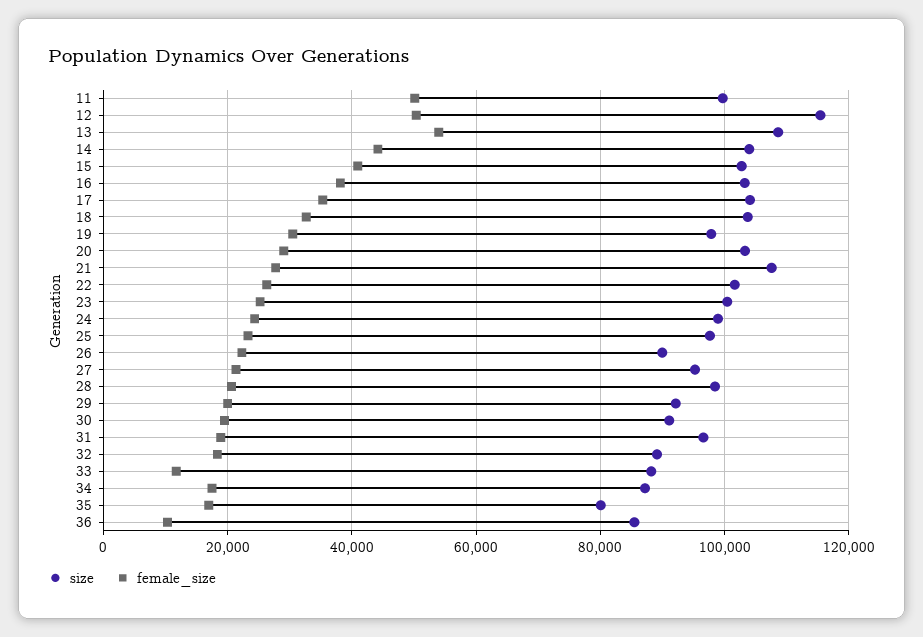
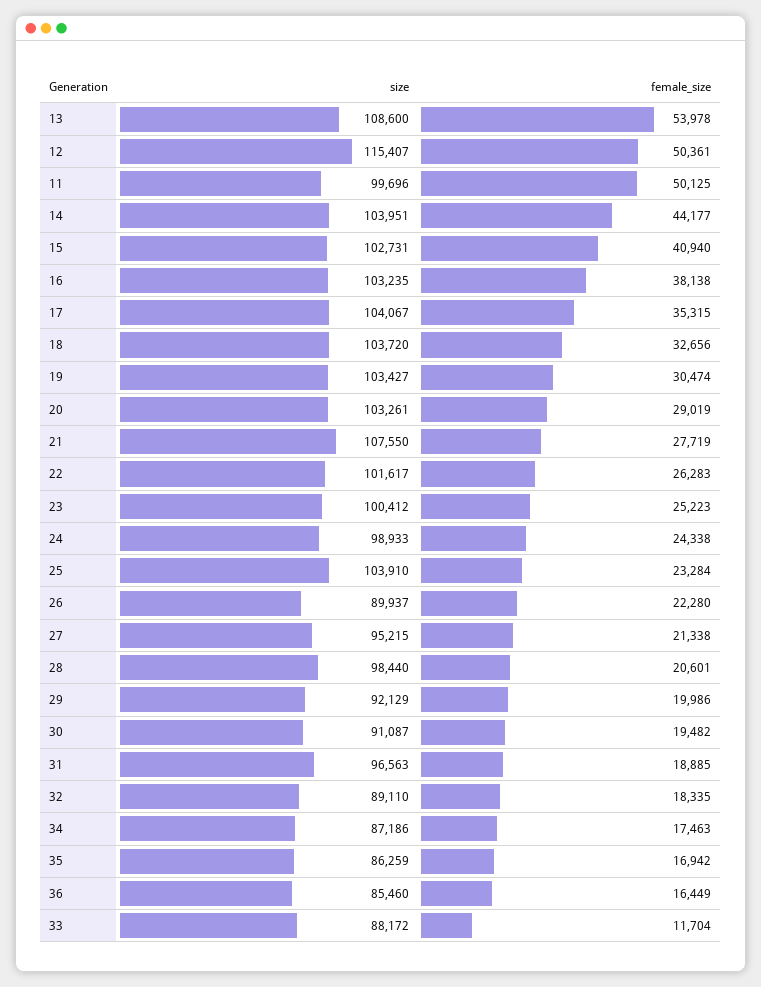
  {
    "size": {
      "11": 99696,
      "12": 115407,
      "13": 108600,
      "14": 103951,
      "15": 102731,
      "16": 103235,
      "17": 104067,
      "18": 103720,
-     "19": 98000,
+     "19": 103427,
      "20": 103261,
      "21": 107550,
      "22": 101617,
      "23": 100412,
      "24": 98933,
-     "25": 98000,
+     "25": 103910,
      "26": 89937,
      "27": 95215,
      "28": 98440,
      "29": 92129,
      "30": 91087,
      "31": 96563,
      "32": 89110,
      "33": 88172,
      "34": 87186,
-     "35": 80000,
+     "35": 86259,
      "36": 85460
    },
    "female_size": {
      "11": 50125,
      "12": 50361,
      "13": 53978,
      "14": 44177,
      "15": 40940,
      "16": 38138,
      "17": 35315,
      "18": 32656,
      "19": 30474,
      "20": 29019,
      "21": 27719,
      "22": 26283,
      "23": 25223,
      "24": 24338,
      "25": 23284,
      "26": 22280,
      "27": 21338,
      "28": 20601,
      "29": 19986,
      "30": 19482,
      "31": 18885,
      "32": 18335,
      "33": 11704,
      "34": 17463,
      "35": 16942,
-     "36": 10000
+     "36": 16449
    }
  }

